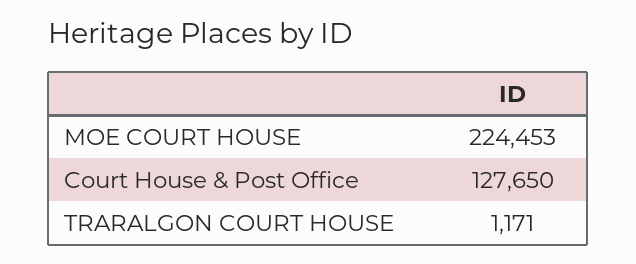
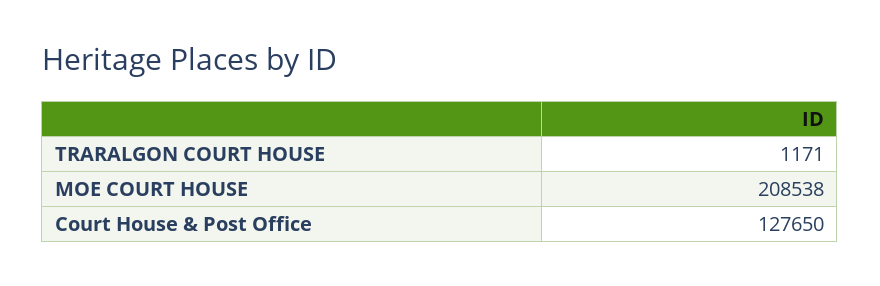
  {
-   "MOE COURT HOUSE": 224453,
+   "MOE COURT HOUSE": 208538,
    "Court House & Post Office": 127650,
    "TRARALGON COURT HOUSE": 1171
  }

